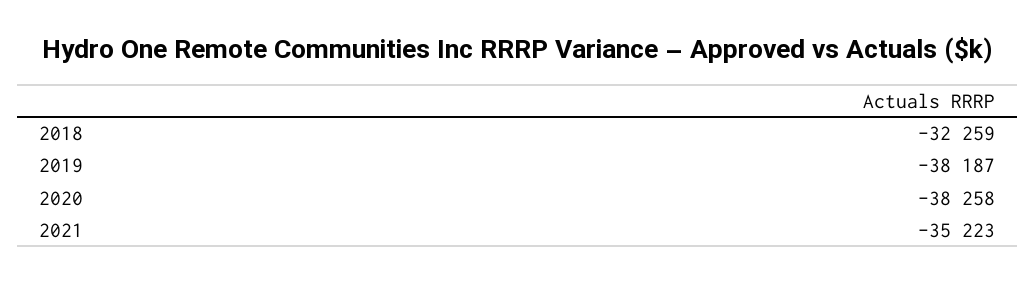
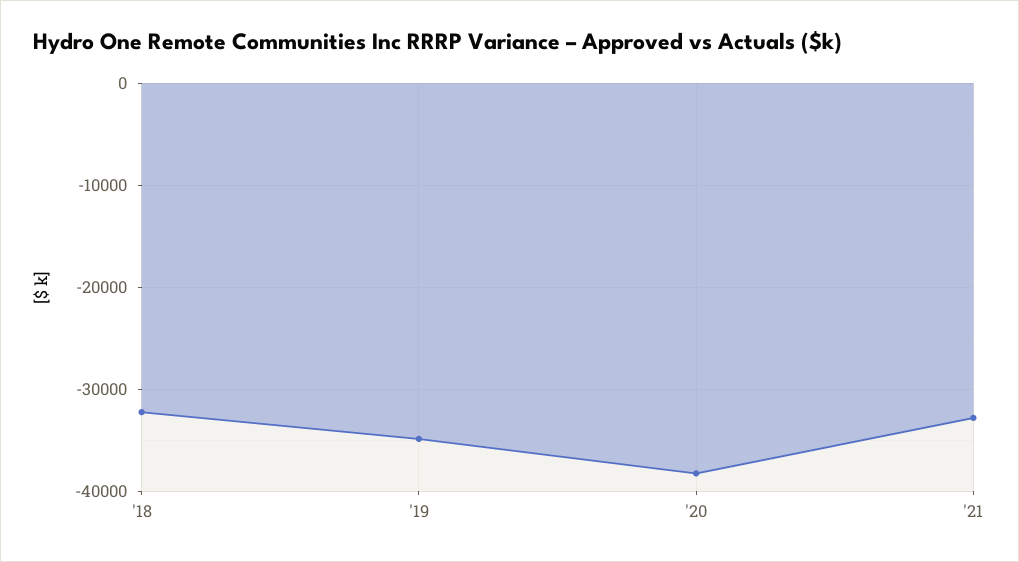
  {
    "2018": -32259,
-   "2019": -38187,
+   "2019": -35000,
    "2020": -38258,
-   "2021": -35223
+   "2021": -33000
  }

